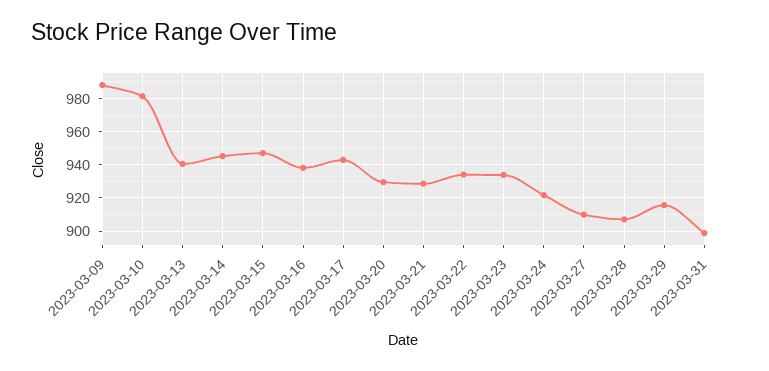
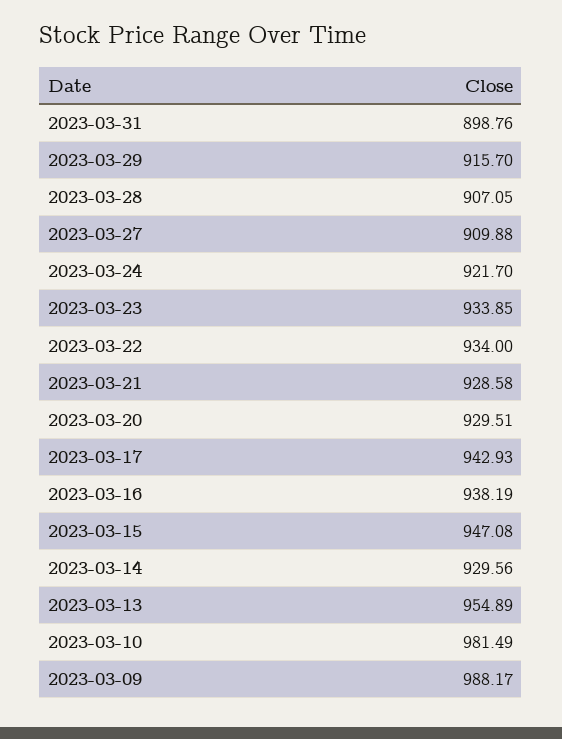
  {
    "2023-03-09": 988.17,
    "2023-03-10": 981.49,
-   "2023-03-13": 940,
+   "2023-03-13": 954.89,
-   "2023-03-14": 945,
+   "2023-03-14": 929.56,
    "2023-03-15": 947.08,
    "2023-03-16": 938.19,
    "2023-03-17": 942.93,
    "2023-03-20": 929.51,
    "2023-03-21": 928.58,
    "2023-03-22": 934,
    "2023-03-23": 933.85,
    "2023-03-24": 921.7,
    "2023-03-27": 909.88,
    "2023-03-28": 907.05,
    "2023-03-29": 915.7,
    "2023-03-31": 898.76
  }

